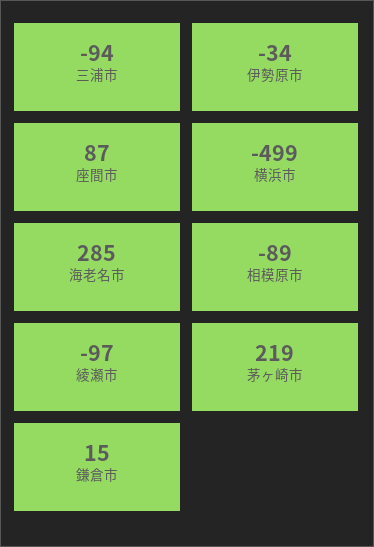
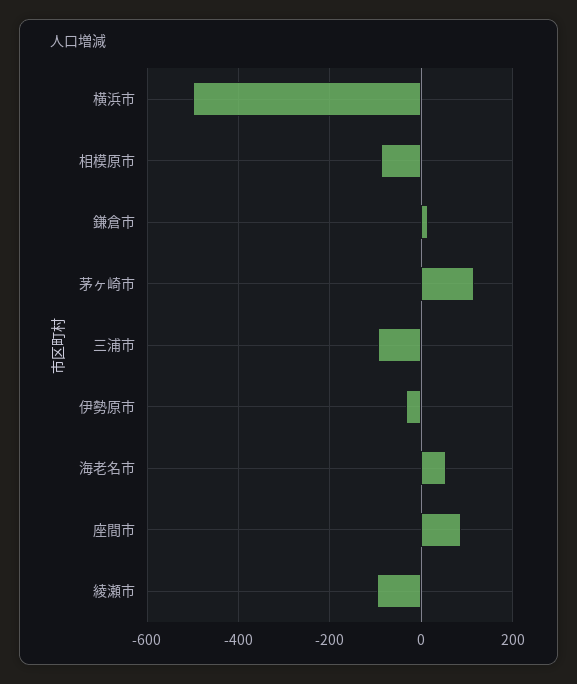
  {
    "三浦市": -94,
    "伊勢原市": -34,
    "座間市": 87,
    "横浜市": -499,
-   "海老名市": 285,
+   "海老名市": 60,
    "相模原市": -89,
    "綾瀬市": -97,
-   "茅ヶ崎市": 219,
+   "茅ヶ崎市": 120,
    "鎌倉市": 15
  }

